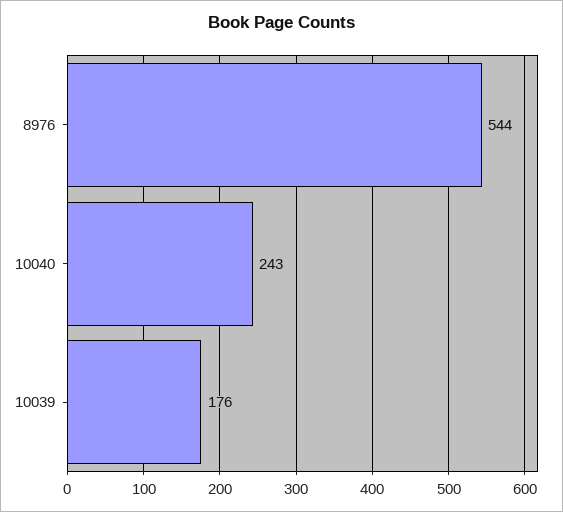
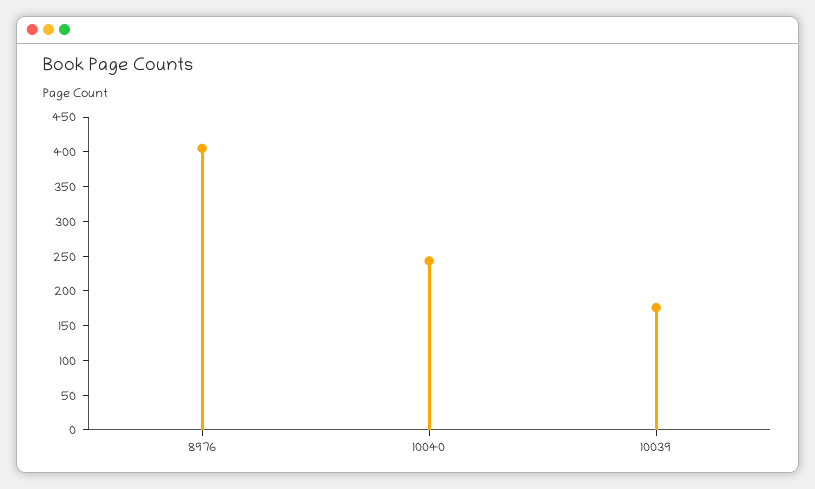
  {
-   "8976": 544,
+   "8976": 400,
    "10040": 243,
    "10039": 176
  }

